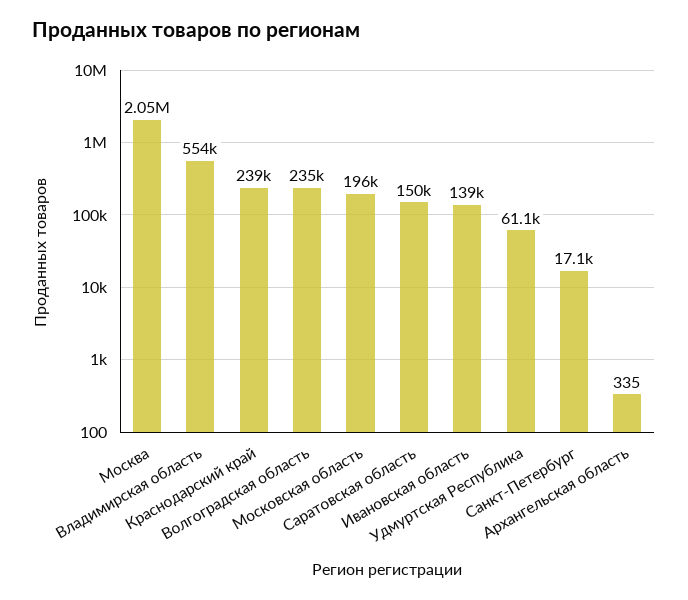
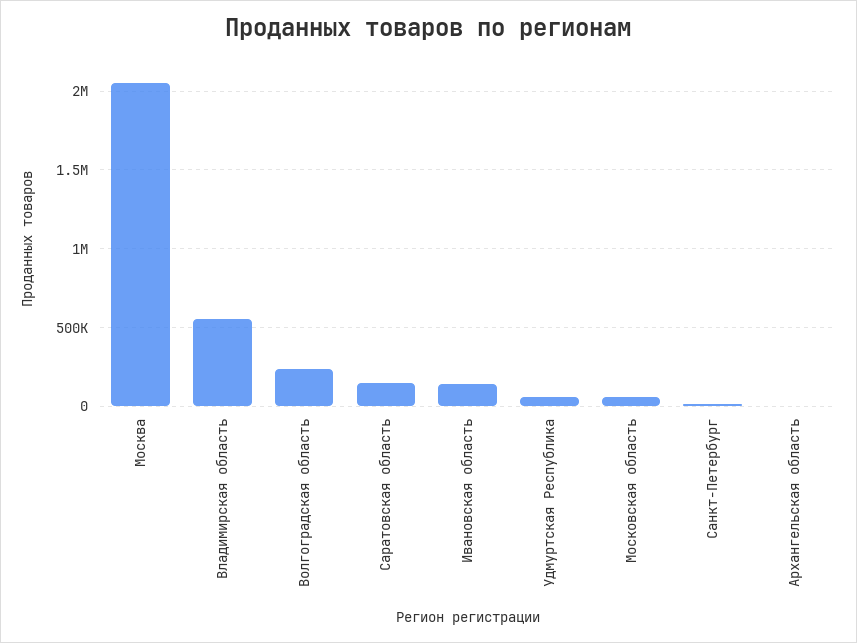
  {
    "Москва": 2050000,
    "Владимирская область": 554000,
-   "Краснодарский край": 239000,
    "Волгоградская область": 235000,
-   "Московская область": 196000,
+   "Московская область": 50000,
    "Саратовская область": 150000,
    "Ивановская область": 139000,
    "Удмуртская Республика": 61100,
    "Санкт-Петербург": 17100,
    "Архангельская область": 335
  }

